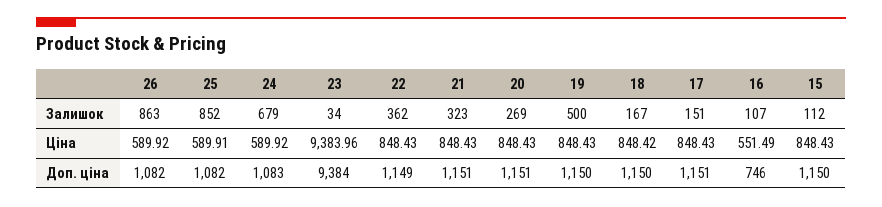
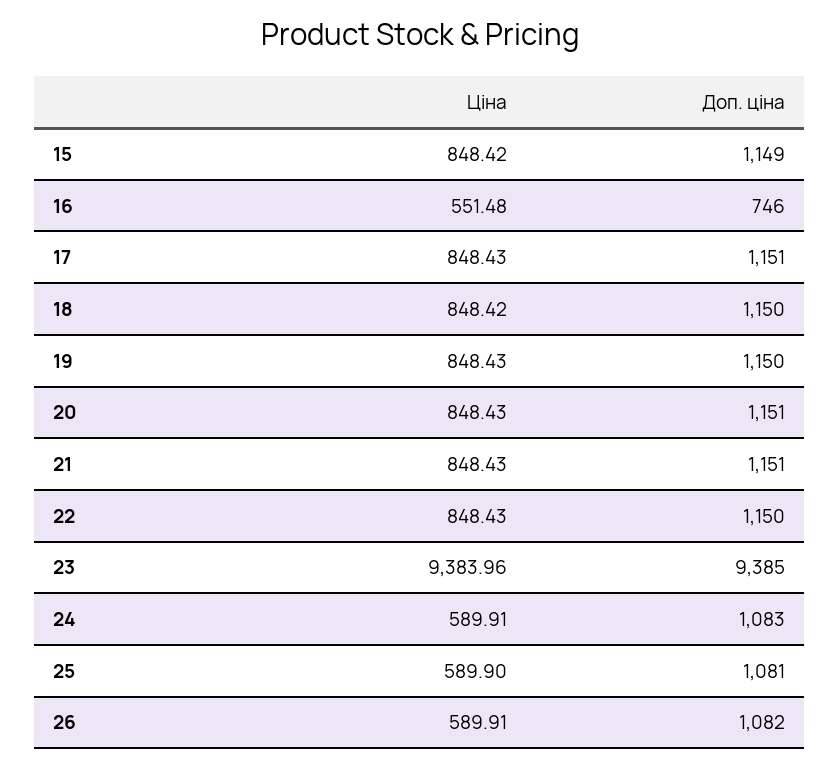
  {
    "26": {
-     "Залишок": 863,
-     "Ціна": 589.92,
+     "Ціна": 589.91,
      "Доп. ціна": 1082
    },
    "25": {
-     "Залишок": 852,
-     "Ціна": 589.91,
+     "Ціна": 589.9,
-     "Доп. ціна": 1082
+     "Доп. ціна": 1081
    },
    "24": {
-     "Залишок": 679,
-     "Ціна": 589.92,
+     "Ціна": 589.91,
      "Доп. ціна": 1083
    },
    "23": {
-     "Залишок": 34,
      "Ціна": 9383.96,
-     "Доп. ціна": 9384
+     "Доп. ціна": 9385
    },
    "22": {
-     "Залишок": 362,
      "Ціна": 848.43,
-     "Доп. ціна": 1149
+     "Доп. ціна": 1150
    },
    "21": {
-     "Залишок": 323,
      "Ціна": 848.43,
      "Доп. ціна": 1151
    },
    "20": {
-     "Залишок": 269,
      "Ціна": 848.43,
      "Доп. ціна": 1151
    },
    "19": {
-     "Залишок": 500,
      "Ціна": 848.43,
      "Доп. ціна": 1150
    },
    "18": {
-     "Залишок": 167,
      "Ціна": 848.42,
      "Доп. ціна": 1150
    },
    "17": {
-     "Залишок": 151,
      "Ціна": 848.43,
      "Доп. ціна": 1151
    },
    "16": {
-     "Залишок": 107,
-     "Ціна": 551.49,
+     "Ціна": 551.48,
      "Доп. ціна": 746
    },
    "15": {
-     "Залишок": 112,
-     "Ціна": 848.43,
+     "Ціна": 848.42,
-     "Доп. ціна": 1150
+     "Доп. ціна": 1149
    }
  }

